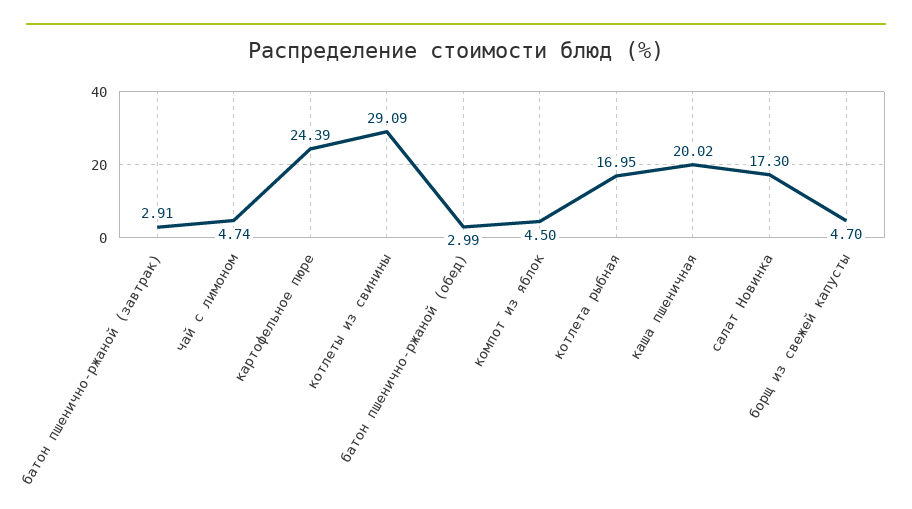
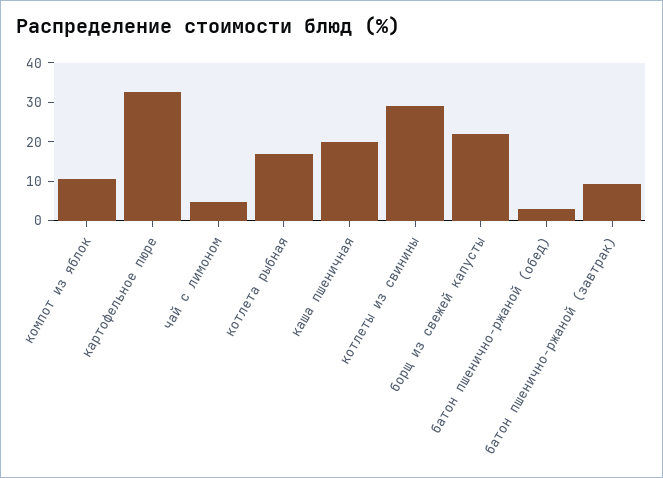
  {
-   "батон пшенично-ржаной (завтрак)": 2.91,
+   "батон пшенично-ржаной (завтрак)": 10,
    "чай с лимоном": 4.74,
-   "картофельное пюре": 24.39,
+   "картофельное пюре": 32.5,
    "котлеты из свинины": 29.09,
    "батон пшенично-ржаной (обед)": 2.99,
-   "компот из яблок": 4.5,
+   "компот из яблок": 10,
    "котлета рыбная": 16.95,
    "каша пшеничная": 20.02,
-   "салат Новинка": 17.3,
-   "борщ из свежей капусты": 4.7
+   "борщ из свежей капусты": 22.5
  }

